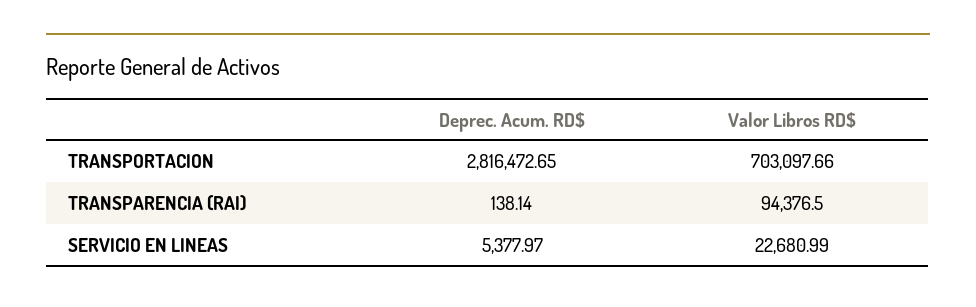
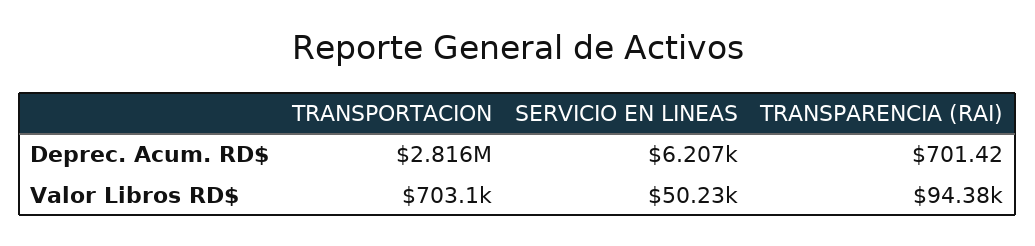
  {
    "Deprec. Acum. RD$": {
      "TRANSPORTACION": 2816472.65,
-     "TRANSPARENCIA (RAI)": 138.14,
+     "TRANSPARENCIA (RAI)": 701.42,
-     "SERVICIO EN LINEAS": 5377.97
+     "SERVICIO EN LINEAS": 6207
    },
    "Valor Libros RD$": {
      "TRANSPORTACION": 703097.66,
      "TRANSPARENCIA (RAI)": 94376.5,
-     "SERVICIO EN LINEAS": 22680.99
+     "SERVICIO EN LINEAS": 50230
    }
  }

